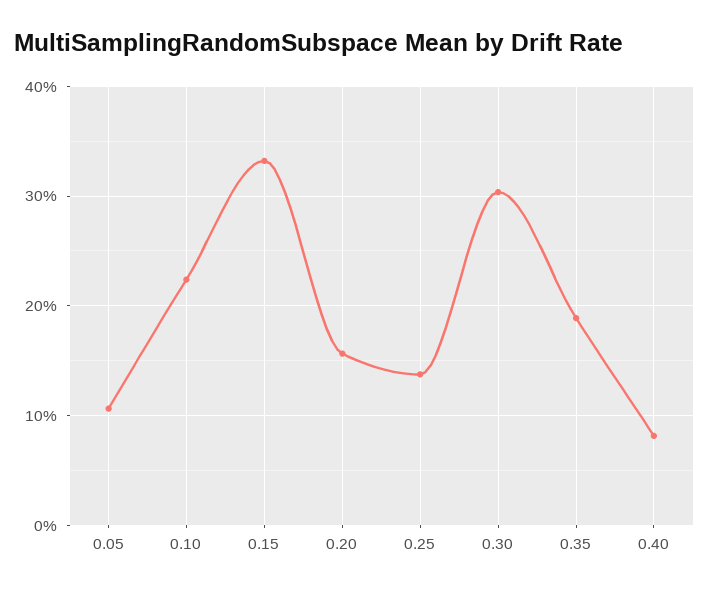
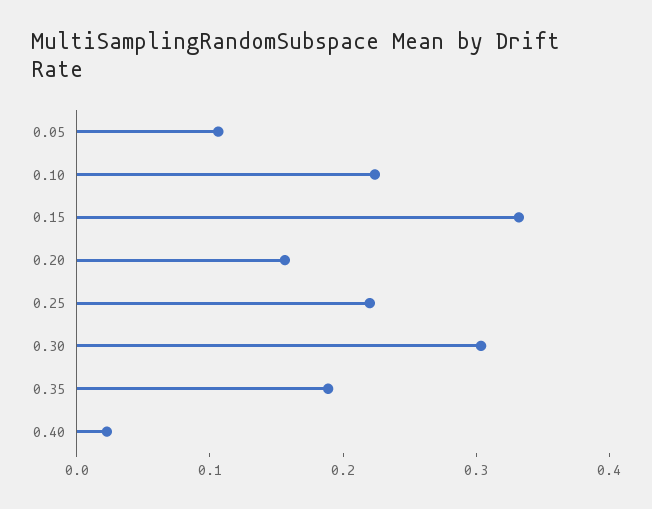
  {
    "0.05": 0.11,
    "0.10": 0.22,
    "0.15": 0.33,
    "0.20": 0.16,
-   "0.25": 0.14,
+   "0.25": 0.22,
    "0.30": 0.3,
    "0.35": 0.19,
-   "0.40": 0.08
+   "0.40": 0.02
  }

